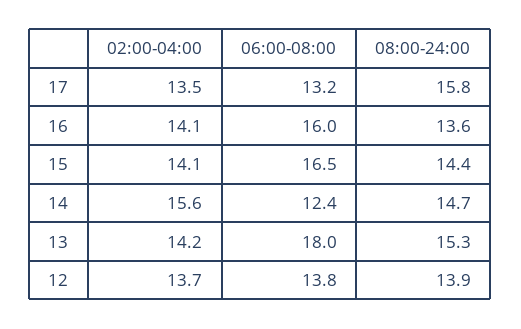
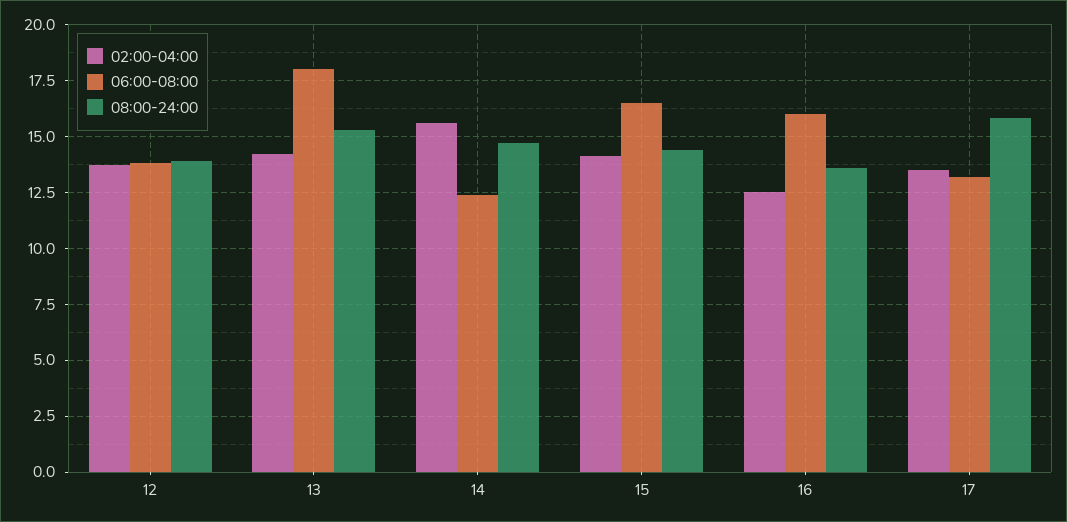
  {
    "02:00-04:00": {
      "17": 13.5,
-     "16": 14.1,
+     "16": 12.5,
      "15": 14.1,
      "14": 15.6,
      "13": 14.2,
      "12": 13.7
    },
    "06:00-08:00": {
      "17": 13.2,
      "16": 16,
      "15": 16.5,
      "14": 12.4,
      "13": 18,
      "12": 13.8
    },
    "08:00-24:00": {
      "17": 15.8,
      "16": 13.6,
      "15": 14.4,
      "14": 14.7,
      "13": 15.3,
      "12": 13.9
    }
  }

